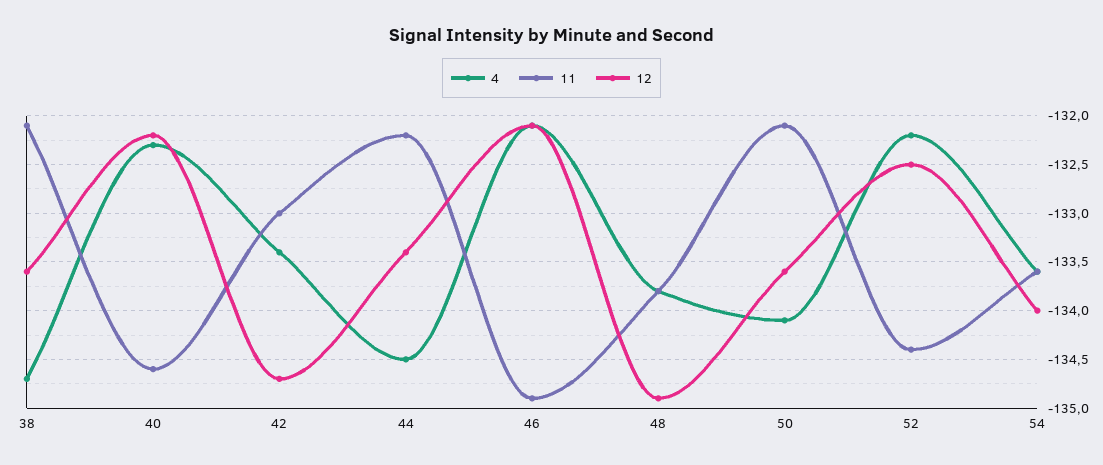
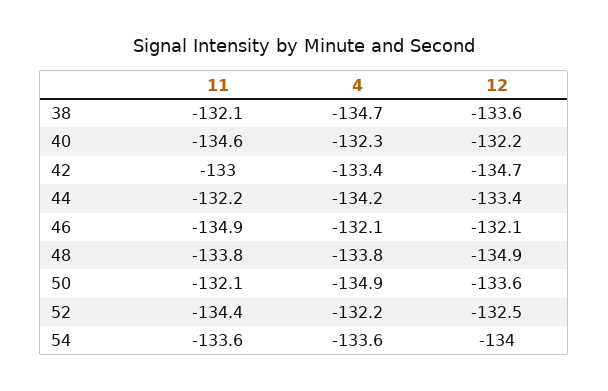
  {
    "4": {
      "38": -134.7,
      "40": -132.3,
      "42": -133.4,
-     "44": -134.5,
+     "44": -134.2,
      "46": -132.1,
      "48": -133.8,
-     "50": -134.1,
+     "50": -134.9,
      "52": -132.2,
      "54": -133.6
    },
    "11": {
      "38": -132.1,
      "40": -134.6,
      "42": -133,
      "44": -132.2,
      "46": -134.9,
      "48": -133.8,
      "50": -132.1,
      "52": -134.4,
      "54": -133.6
    },
    "12": {
      "38": -133.6,
      "40": -132.2,
      "42": -134.7,
      "44": -133.4,
      "46": -132.1,
      "48": -134.9,
      "50": -133.6,
      "52": -132.5,
      "54": -134
    }
  }

